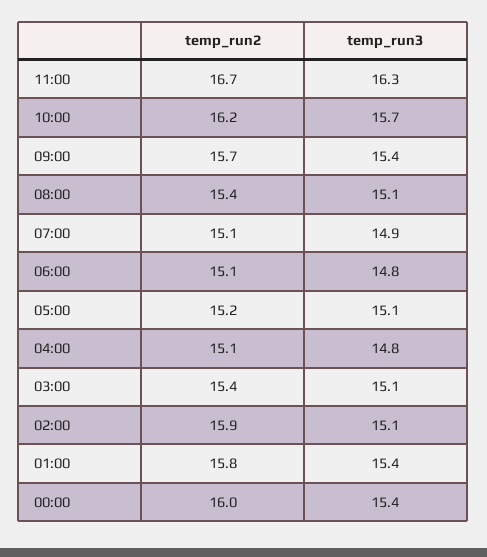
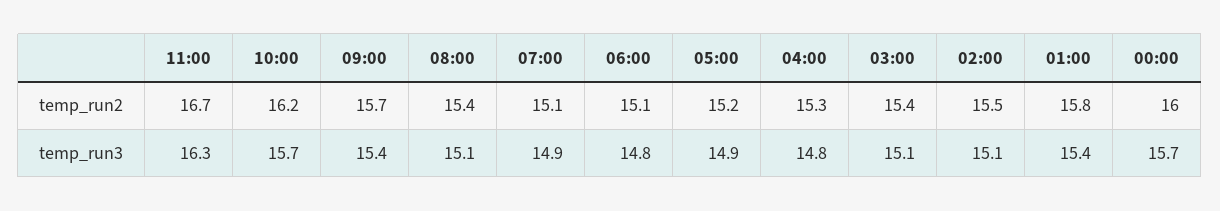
  {
    "temp_run2": {
      "11:00": 16.7,
      "10:00": 16.2,
      "09:00": 15.7,
      "08:00": 15.4,
      "07:00": 15.1,
      "06:00": 15.1,
      "05:00": 15.2,
-     "04:00": 15.1,
+     "04:00": 15.3,
      "03:00": 15.4,
-     "02:00": 15.9,
+     "02:00": 15.5,
      "01:00": 15.8,
      "00:00": 16
    },
    "temp_run3": {
      "11:00": 16.3,
      "10:00": 15.7,
      "09:00": 15.4,
      "08:00": 15.1,
      "07:00": 14.9,
      "06:00": 14.8,
-     "05:00": 15.1,
+     "05:00": 14.9,
      "04:00": 14.8,
      "03:00": 15.1,
      "02:00": 15.1,
      "01:00": 15.4,
-     "00:00": 15.4
+     "00:00": 15.7
    }
  }

